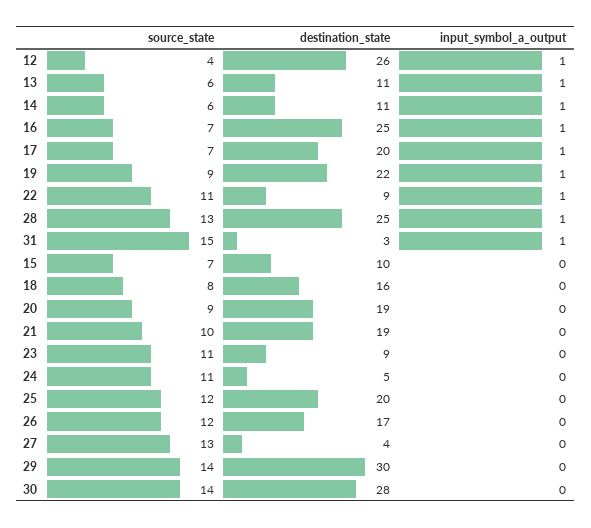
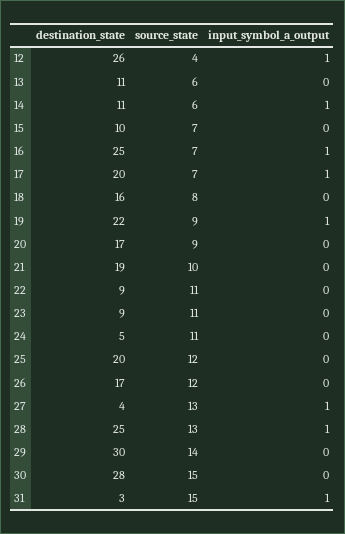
  {
    "source_state": {
      "12": 4,
      "13": 6,
      "14": 6,
      "16": 7,
      "17": 7,
      "19": 9,
      "22": 11,
      "28": 13,
      "31": 15,
      "15": 7,
      "18": 8,
      "20": 9,
      "21": 10,
      "23": 11,
      "24": 11,
      "25": 12,
      "26": 12,
      "27": 13,
      "29": 14,
-     "30": 14
+     "30": 15
    },
    "destination_state": {
      "12": 26,
      "13": 11,
      "14": 11,
      "16": 25,
      "17": 20,
      "19": 22,
      "22": 9,
      "28": 25,
      "31": 3,
      "15": 10,
      "18": 16,
-     "20": 19,
+     "20": 17,
      "21": 19,
      "23": 9,
      "24": 5,
      "25": 20,
      "26": 17,
      "27": 4,
      "29": 30,
      "30": 28
    },
    "input_symbol_a_output": {
      "12": 1,
-     "13": 1,
+     "13": 0,
      "14": 1,
      "16": 1,
      "17": 1,
      "19": 1,
-     "22": 1,
+     "22": 0,
      "28": 1,
      "31": 1,
      "15": 0,
      "18": 0,
      "20": 0,
      "21": 0,
      "23": 0,
      "24": 0,
      "25": 0,
      "26": 0,
-     "27": 0,
+     "27": 1,
      "29": 0,
      "30": 0
    }
  }

